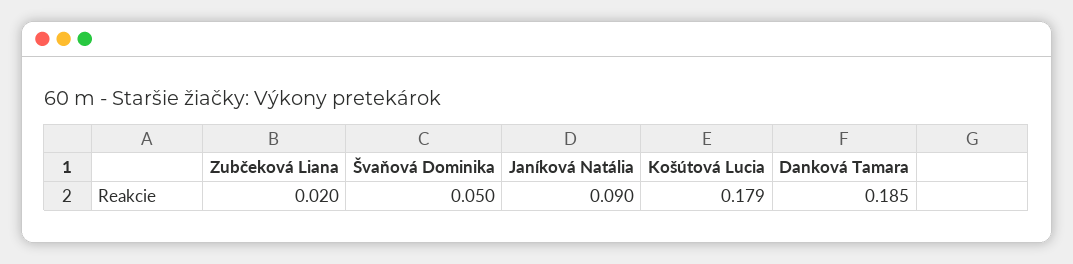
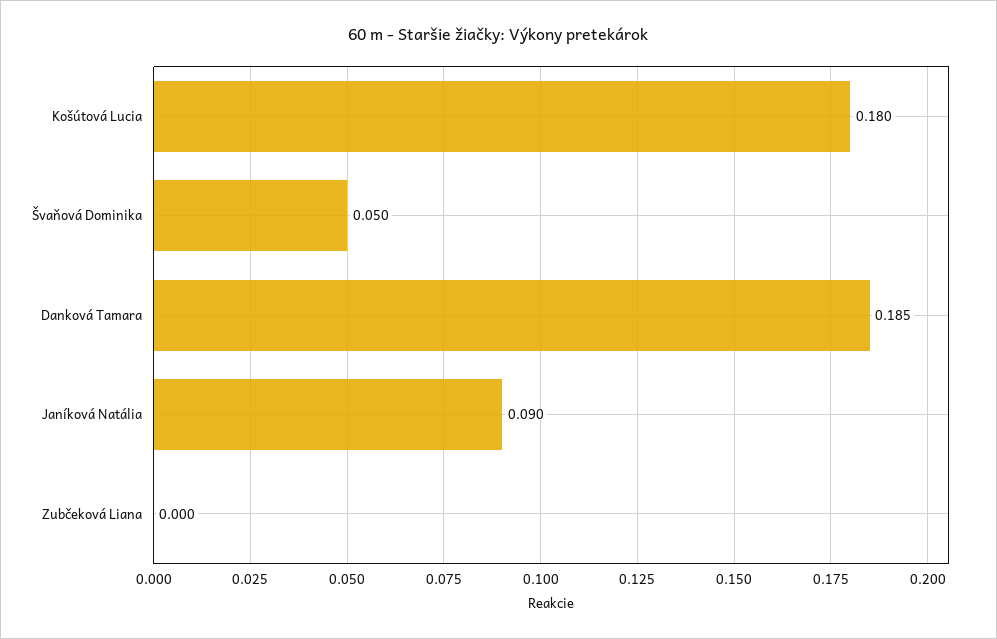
  {
-   "Zubčeková Liana": 0.02,
+   "Zubčeková Liana": 0,
    "Švaňová Dominika": 0.05,
    "Janíková Natália": 0.09,
-   "Košútová Lucia": 0.179,
+   "Košútová Lucia": 0.18,
    "Danková Tamara": 0.185
  }

